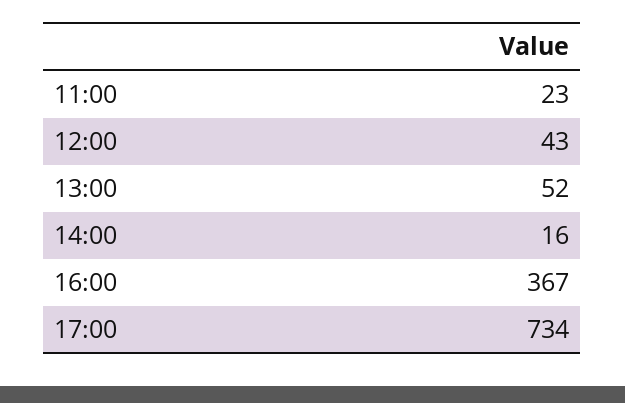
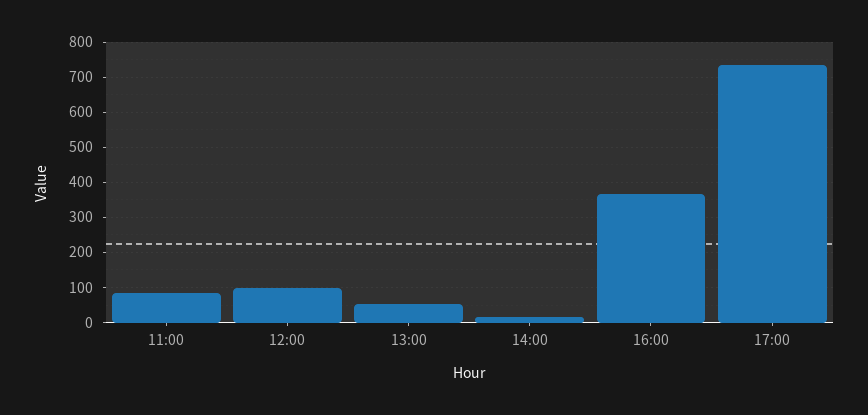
  {
-   "11:00": 23,
+   "11:00": 80,
-   "12:00": 43,
+   "12:00": 100,
    "13:00": 52,
    "14:00": 16,
    "16:00": 367,
    "17:00": 734
  }

